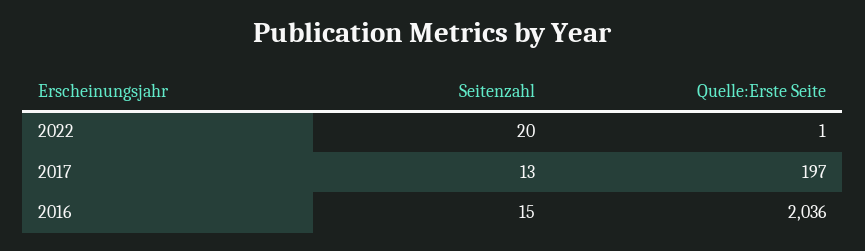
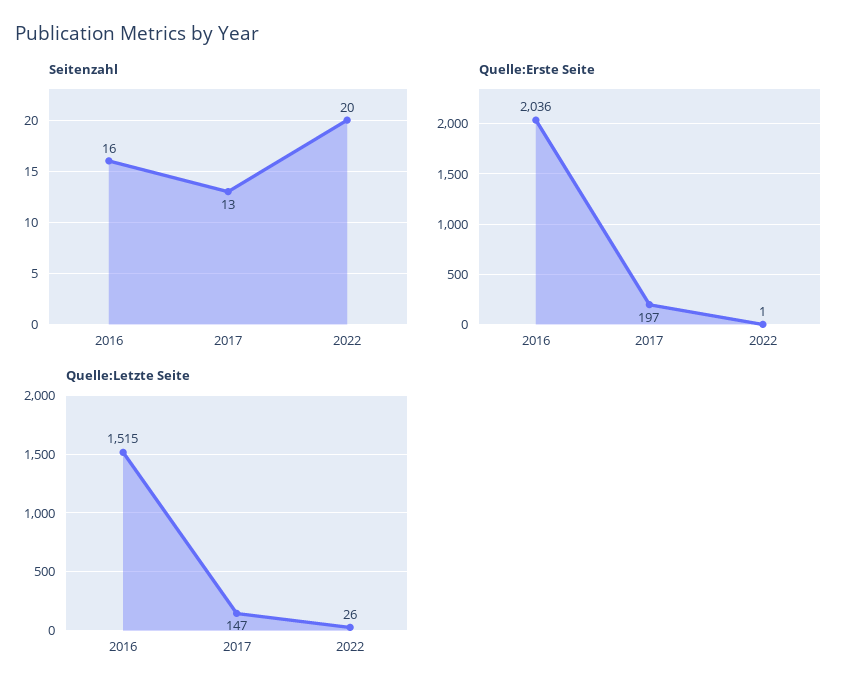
  {
    "Seitenzahl": {
      "2022": 20,
      "2017": 13,
-     "2016": 15
+     "2016": 16
    },
    "Quelle:Erste Seite": {
      "2022": 1,
      "2017": 197,
      "2016": 2036
-   }
+   },
+   "Quelle:Letzte Seite": {
+     "2016": 1515,
+     "2017": 147,
+     "2022": 26
+   }
  }

